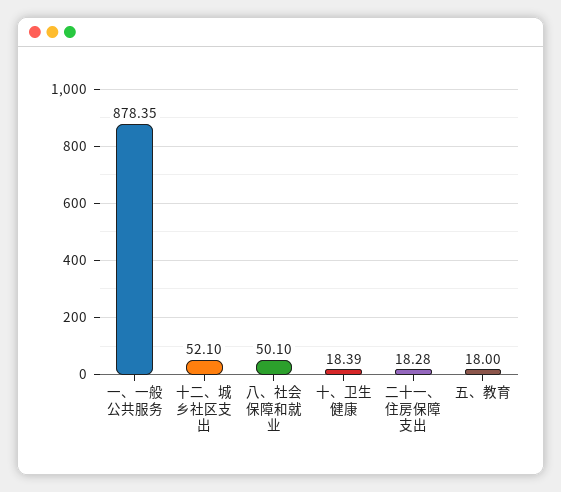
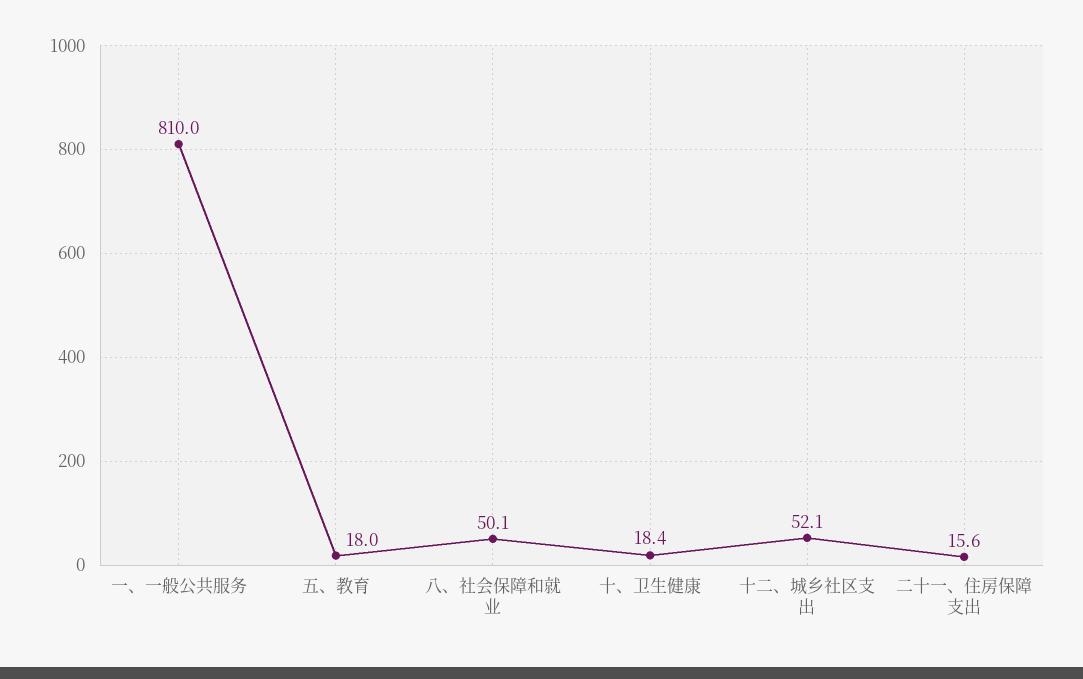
  {
-   "一、一般公共服务": 878.35,
+   "一、一般公共服务": 810,
    "十二、城乡社区支出": 52.1,
    "八、社会保障和就业": 50.1,
    "十、卫生健康": 18.39,
-   "二十一、住房保障支出": 18.28,
+   "二十一、住房保障支出": 15.6,
    "五、教育": 18
  }

